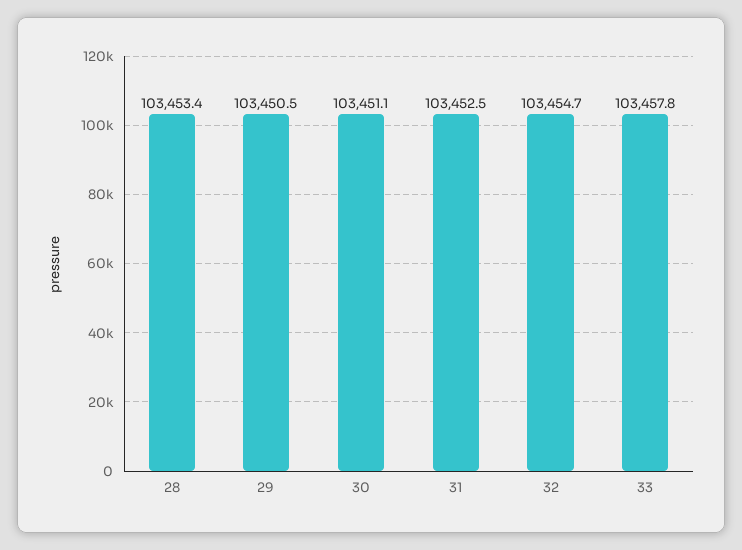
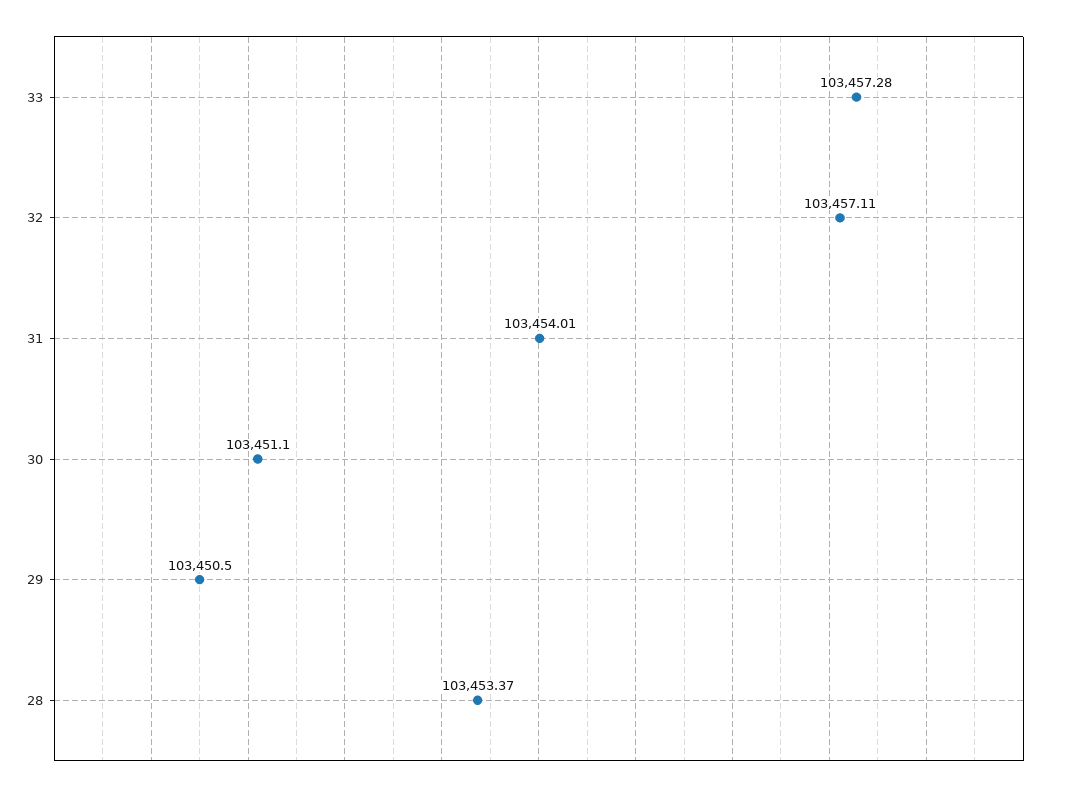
  {
    "28": 103453.37,
    "29": 103450.5,
    "30": 103451.1,
-   "31": 103452.5,
+   "31": 103454.01,
-   "32": 103454.7,
+   "32": 103457.11,
-   "33": 103457.8
+   "33": 103457.28
  }

